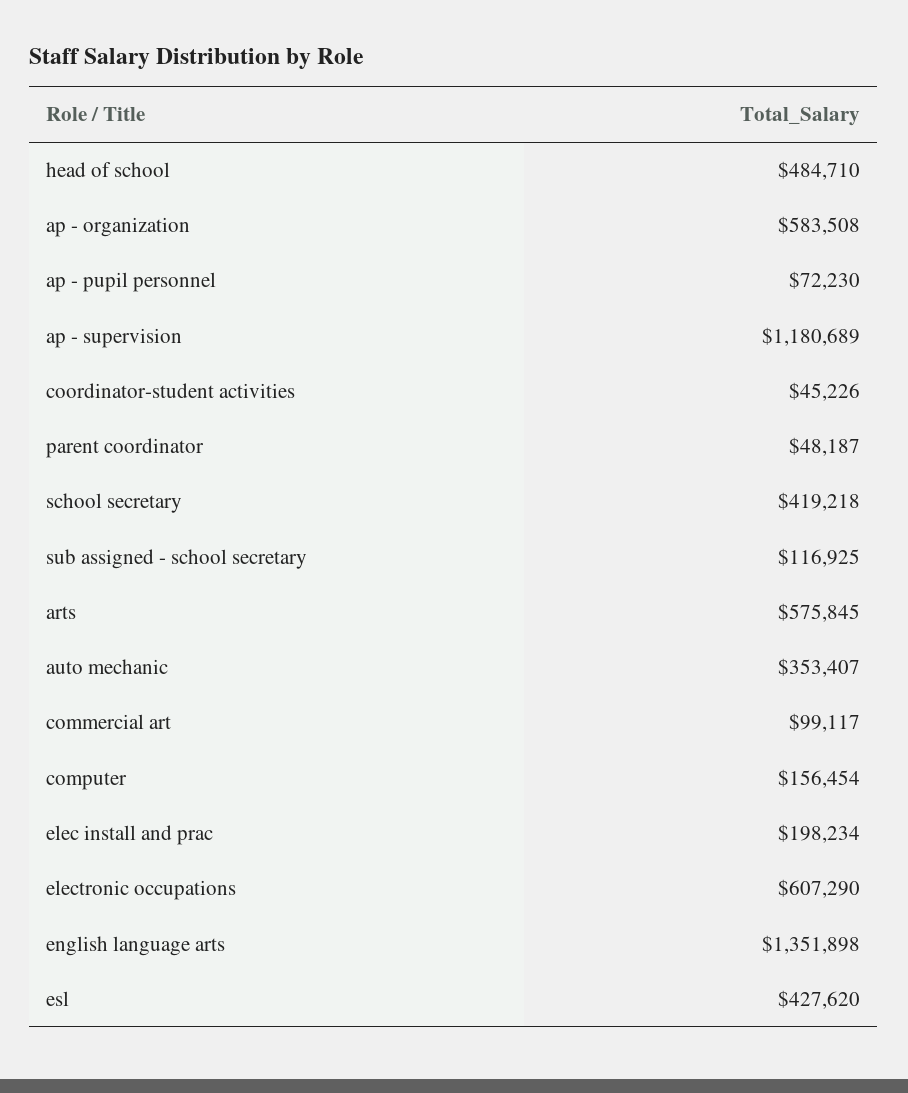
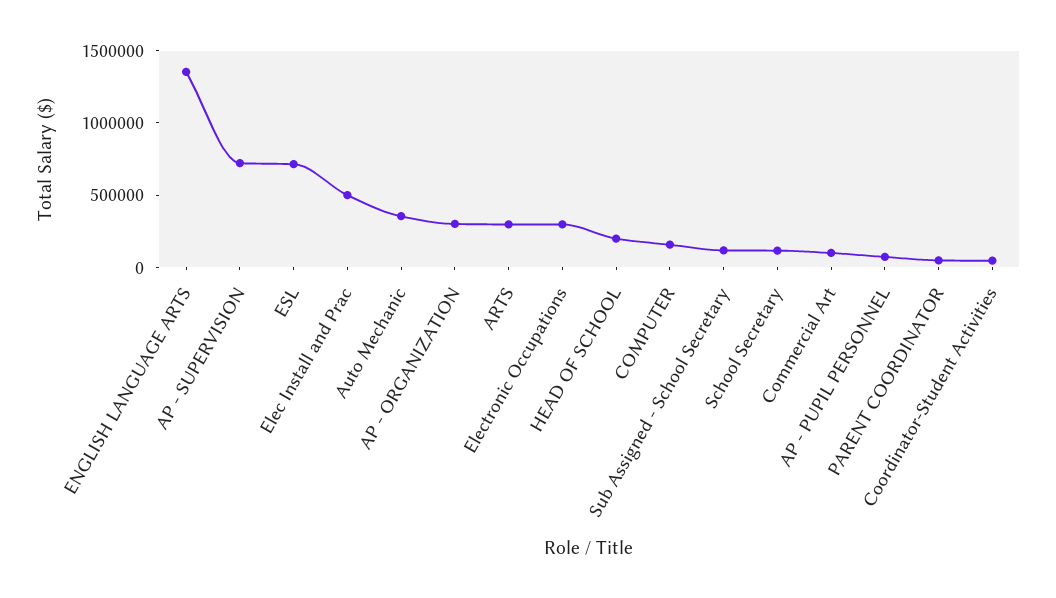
  {
-   "head of school": 484710,
+   "head of school": 200000,
-   "ap - organization": 583508,
+   "ap - organization": 300000,
    "ap - pupil personnel": 72230,
-   "ap - supervision": 1180689,
+   "ap - supervision": 700000,
    "coordinator-student activities": 45226,
    "parent coordinator": 48187,
-   "school secretary": 419218,
+   "school secretary": 100000,
    "sub assigned - school secretary": 116925,
-   "arts": 575845,
+   "arts": 300000,
    "auto mechanic": 353407,
    "commercial art": 99117,
    "computer": 156454,
-   "elec install and prac": 198234,
+   "elec install and prac": 500000,
-   "electronic occupations": 607290,
+   "electronic occupations": 300000,
    "english language arts": 1351898,
-   "esl": 427620
+   "esl": 700000
  }

